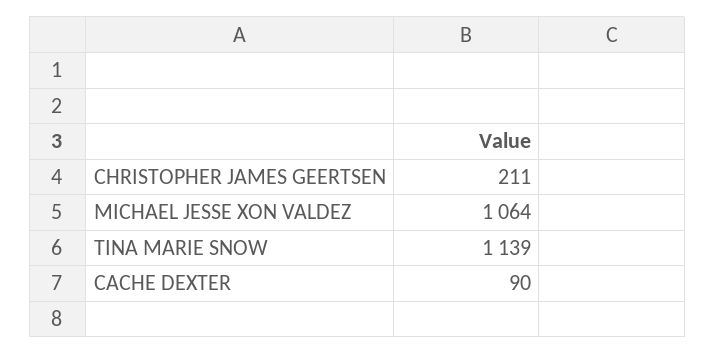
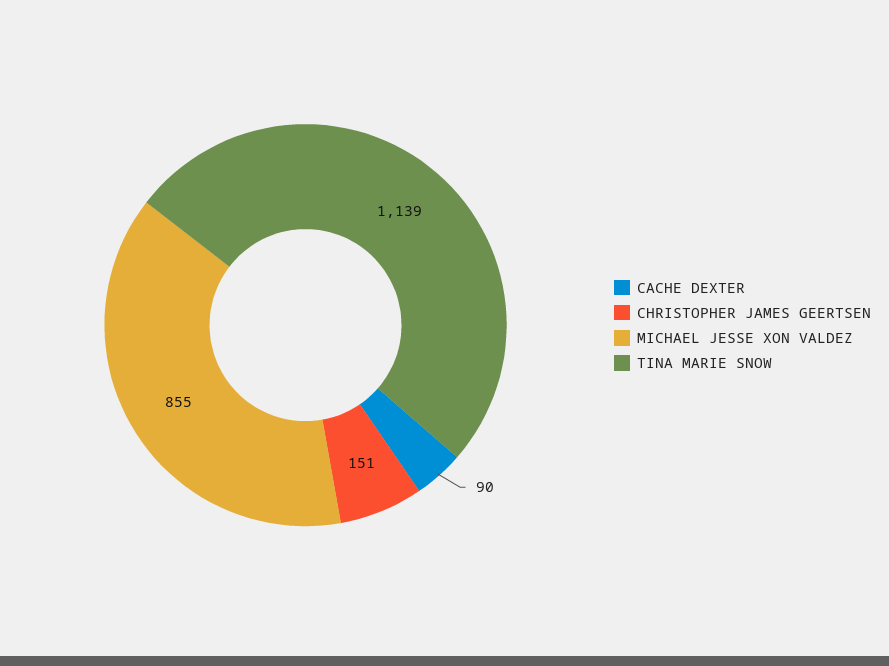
  {
-   "CHRISTOPHER JAMES GEERTSEN": 211,
+   "CHRISTOPHER JAMES GEERTSEN": 151,
-   "MICHAEL JESSE XON VALDEZ": 1064,
+   "MICHAEL JESSE XON VALDEZ": 855,
    "TINA MARIE SNOW": 1139,
    "CACHE DEXTER": 90
  }

